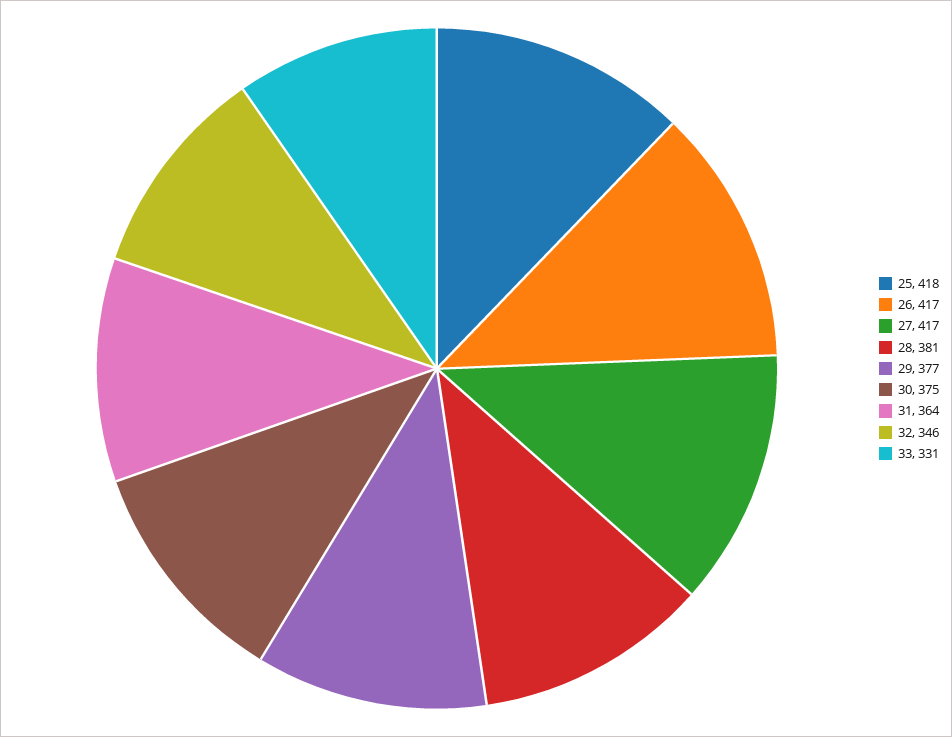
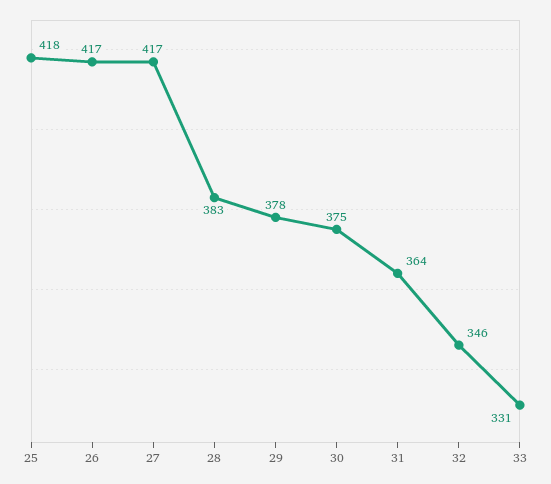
  {
    "25": 418,
    "26": 417,
    "27": 417,
-   "28": 381,
+   "28": 383,
-   "29": 377,
+   "29": 378,
    "30": 375,
    "31": 364,
    "32": 346,
    "33": 331
  }

